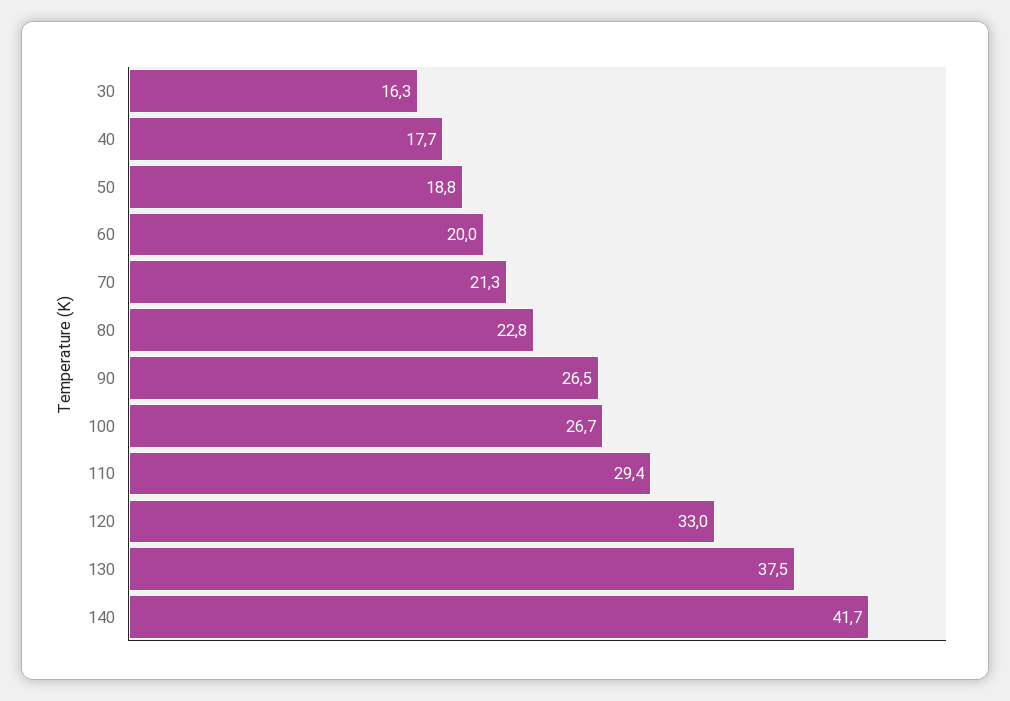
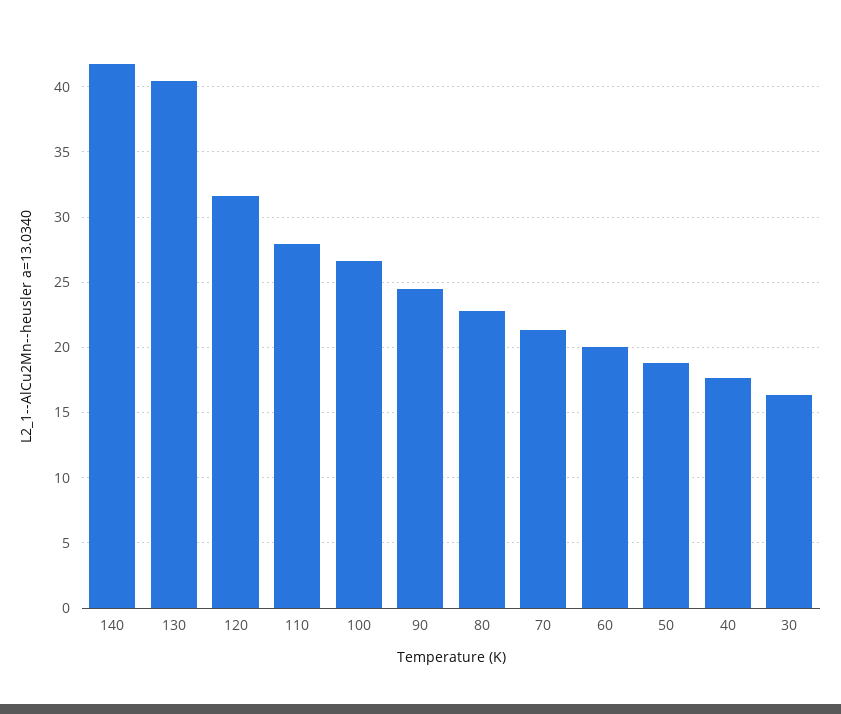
  {
    "30": 16.3,
    "40": 17.7,
    "50": 18.8,
    "60": 20,
    "70": 21.3,
    "80": 22.8,
-   "90": 26.5,
+   "90": 24.5,
    "100": 26.7,
-   "110": 29.4,
+   "110": 28,
-   "120": 33,
+   "120": 31.5,
-   "130": 37.5,
+   "130": 40.5,
    "140": 41.7
  }

